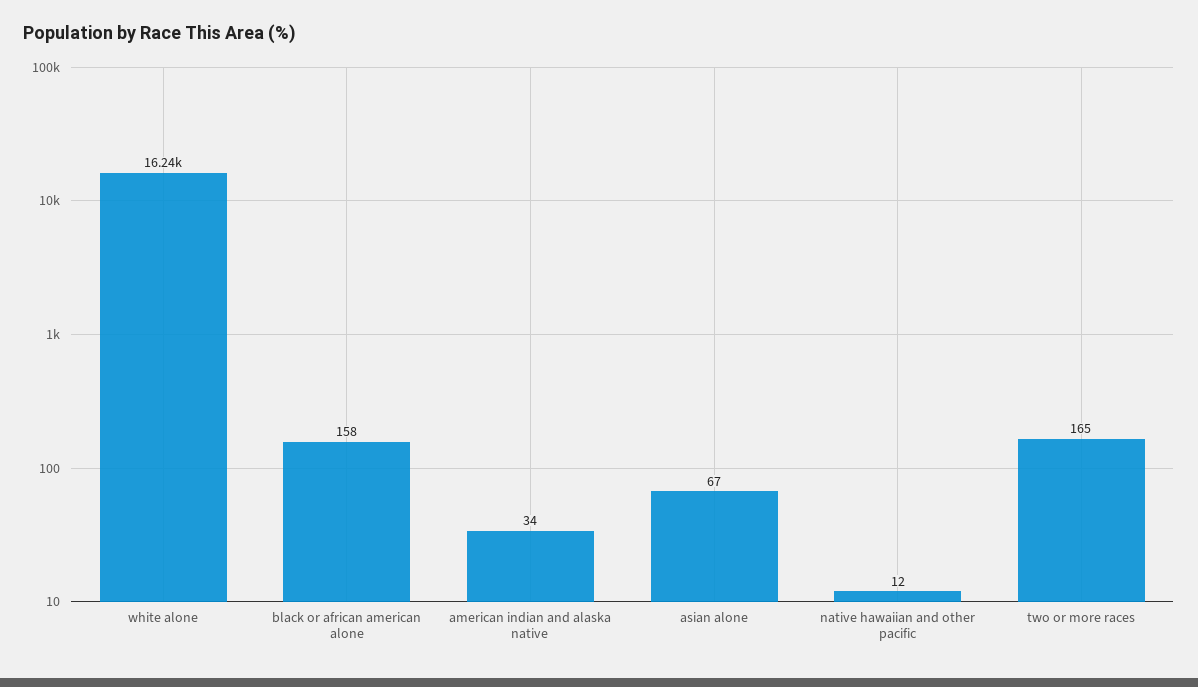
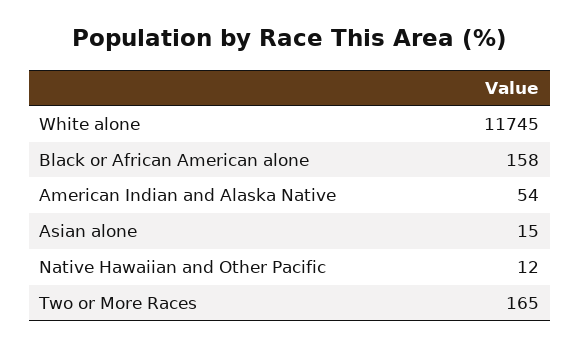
  {
-   "white alone": 16240,
+   "white alone": 11745,
    "black or african american alone": 158,
-   "american indian and alaska native": 34,
+   "american indian and alaska native": 54,
-   "asian alone": 67,
+   "asian alone": 15,
    "native hawaiian and other pacific": 12,
    "two or more races": 165
  }

